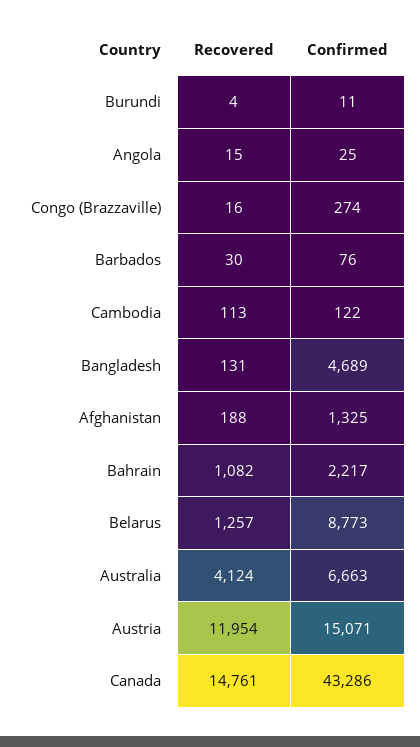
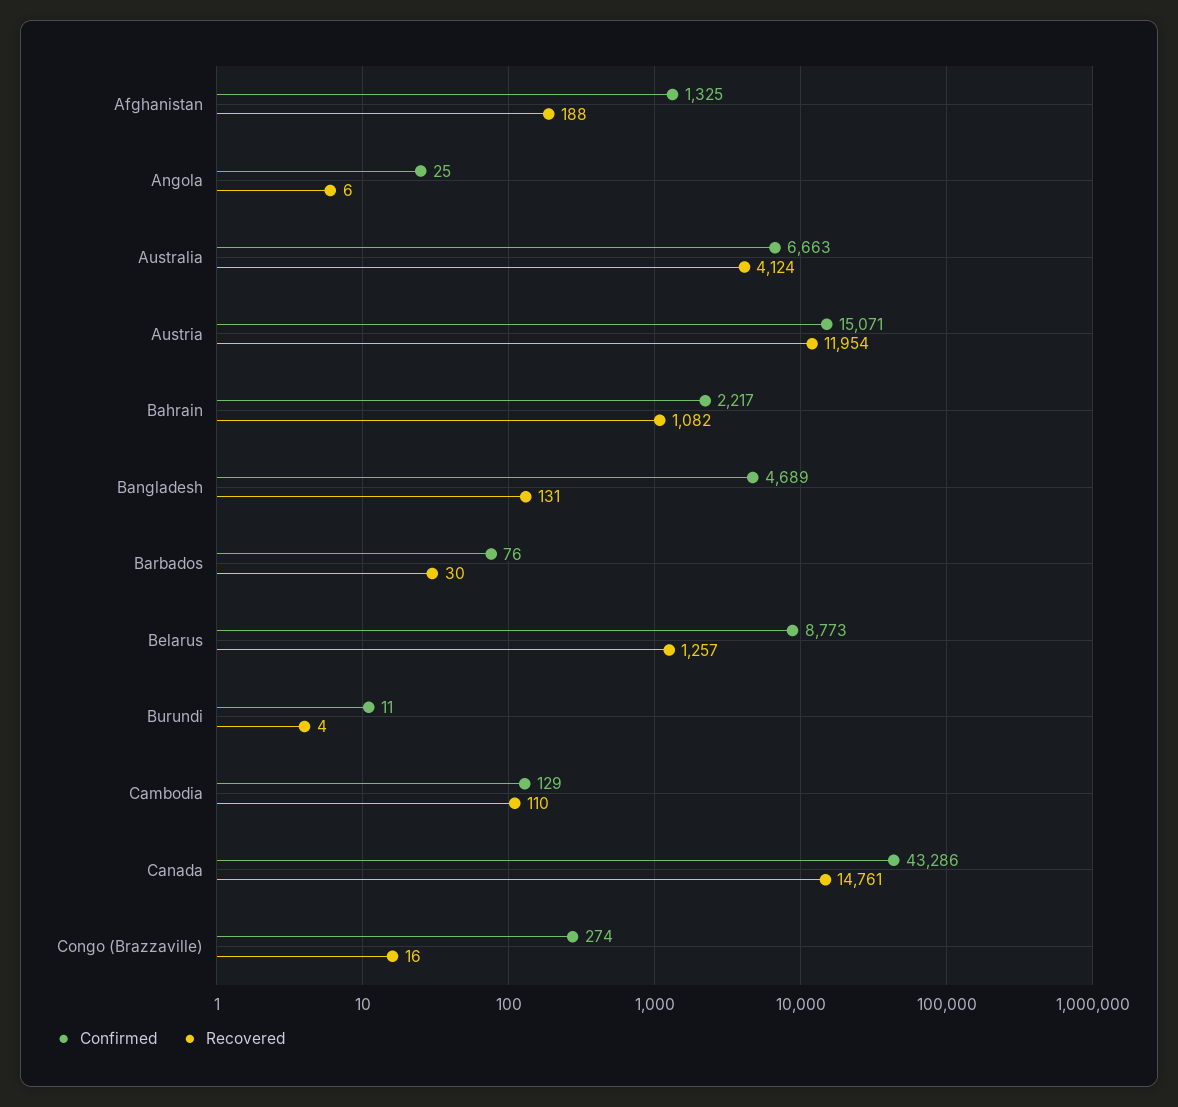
  {
    "Recovered": {
      "Burundi": 4,
-     "Angola": 15,
+     "Angola": 6,
      "Congo (Brazzaville)": 16,
      "Barbados": 30,
-     "Cambodia": 113,
+     "Cambodia": 110,
      "Bangladesh": 131,
      "Afghanistan": 188,
      "Bahrain": 1082,
      "Belarus": 1257,
      "Australia": 4124,
      "Austria": 11954,
      "Canada": 14761
    },
    "Confirmed": {
      "Burundi": 11,
      "Angola": 25,
      "Congo (Brazzaville)": 274,
      "Barbados": 76,
-     "Cambodia": 122,
+     "Cambodia": 129,
      "Bangladesh": 4689,
      "Afghanistan": 1325,
      "Bahrain": 2217,
      "Belarus": 8773,
      "Australia": 6663,
      "Austria": 15071,
      "Canada": 43286
    }
  }

